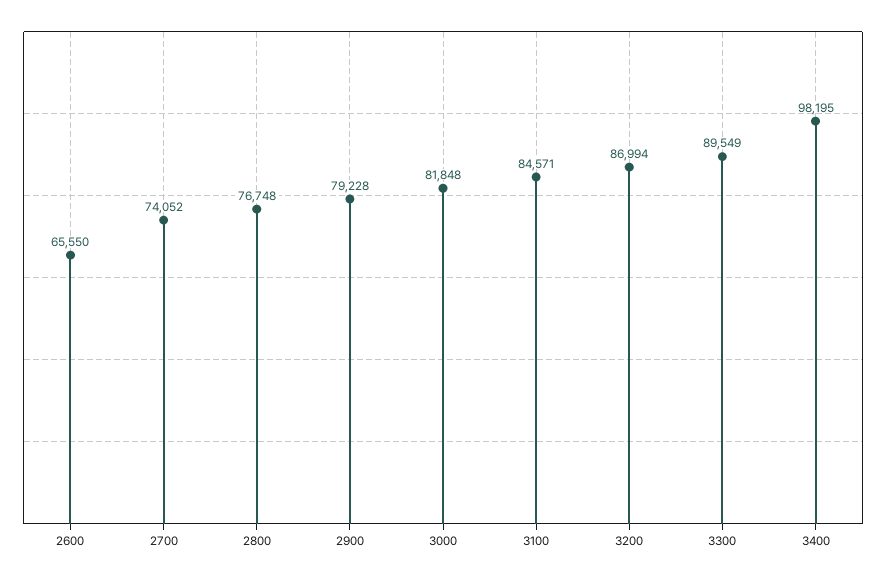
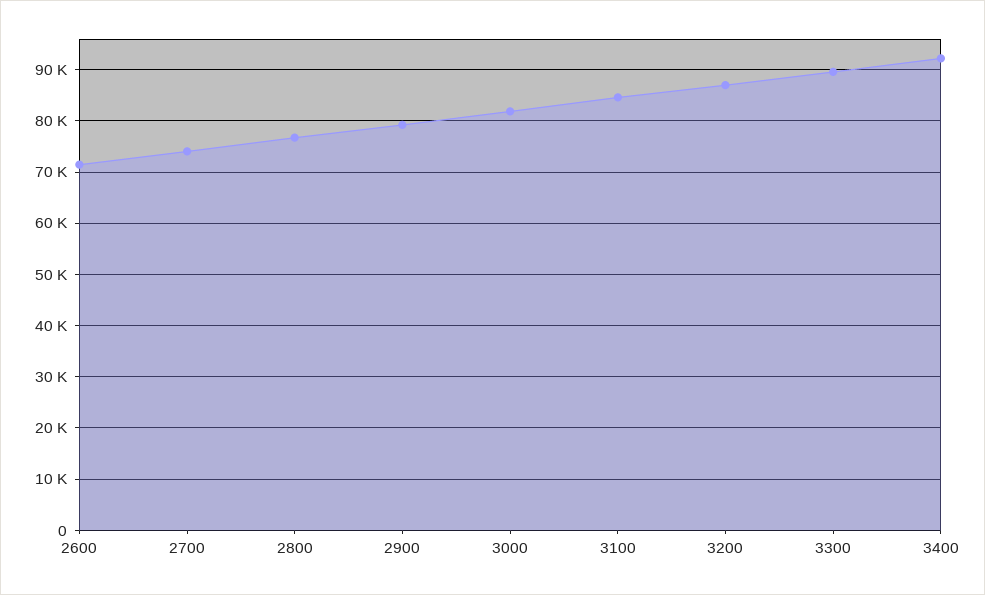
  {
-   "2600": 65550,
+   "2600": 72000,
    "2700": 74052,
    "2800": 76748,
    "2900": 79228,
    "3000": 81848,
    "3100": 84571,
    "3200": 86994,
    "3300": 89549,
-   "3400": 98195
+   "3400": 92000
  }

